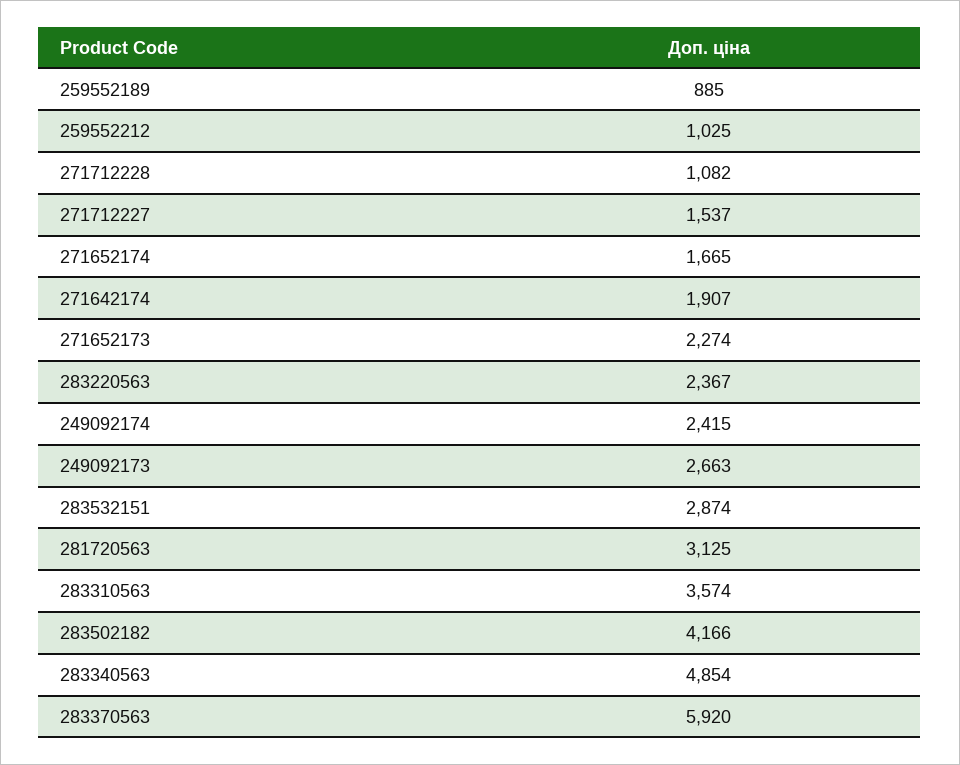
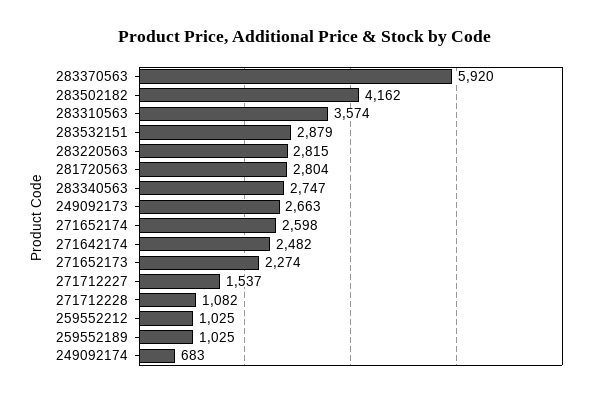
  {
-   "259552189": 885,
+   "259552189": 1025,
    "259552212": 1025,
    "271712228": 1082,
    "271712227": 1537,
-   "271652174": 1665,
+   "271652174": 2598,
-   "271642174": 1907,
+   "271642174": 2482,
    "271652173": 2274,
-   "283220563": 2367,
+   "283220563": 2815,
-   "249092174": 2415,
+   "249092174": 683,
    "249092173": 2663,
-   "283532151": 2874,
+   "283532151": 2879,
-   "281720563": 3125,
+   "281720563": 2804,
    "283310563": 3574,
-   "283502182": 4166,
+   "283502182": 4162,
-   "283340563": 4854,
+   "283340563": 2747,
    "283370563": 5920
  }

